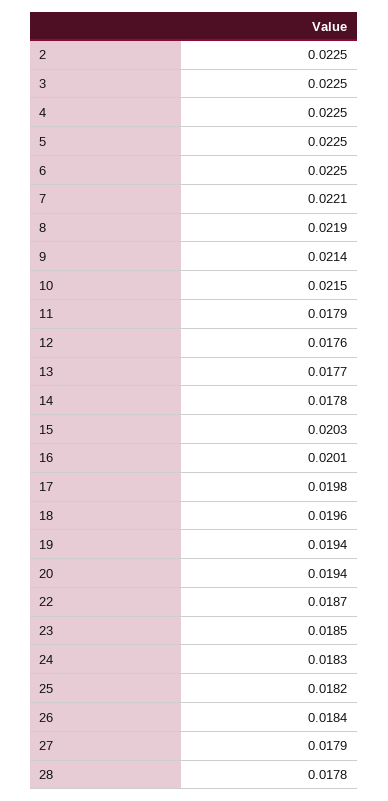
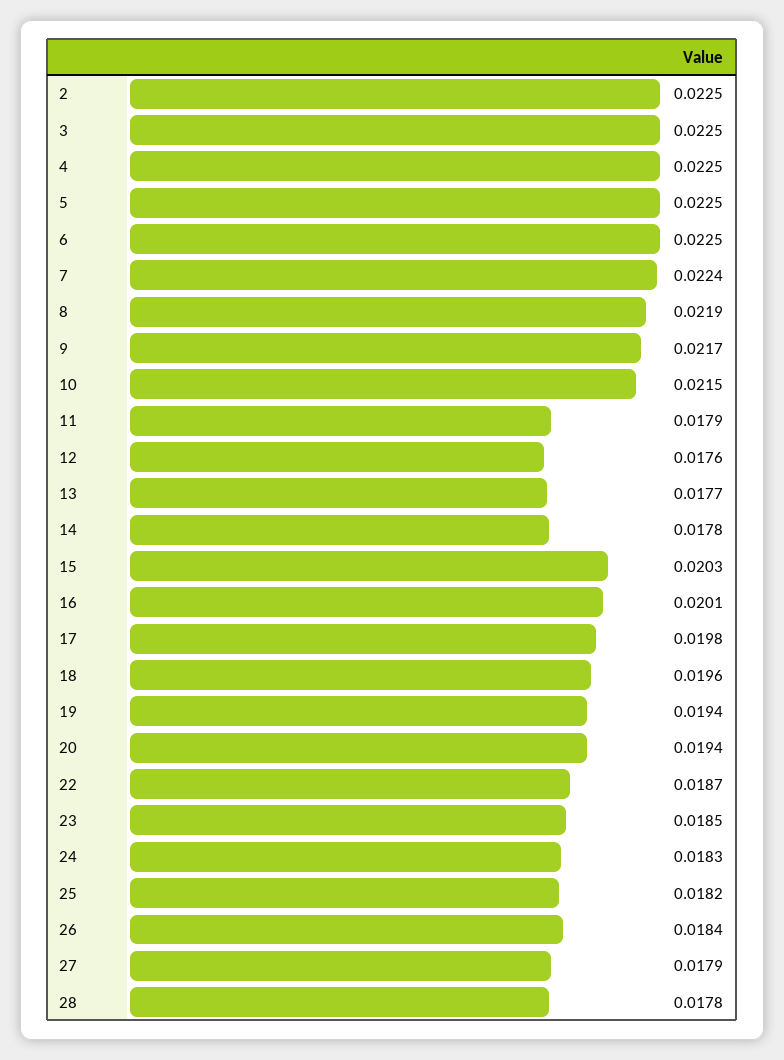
  {
    "2": 0.0225,
    "3": 0.0225,
    "4": 0.0225,
    "5": 0.0225,
    "6": 0.0225,
-   "7": 0.0221,
+   "7": 0.0224,
    "8": 0.0219,
-   "9": 0.0214,
+   "9": 0.0217,
    "10": 0.0215,
    "11": 0.0179,
    "12": 0.0176,
    "13": 0.0177,
    "14": 0.0178,
    "15": 0.0203,
    "16": 0.0201,
    "17": 0.0198,
    "18": 0.0196,
    "19": 0.0194,
    "20": 0.0194,
    "22": 0.0187,
    "23": 0.0185,
    "24": 0.0183,
    "25": 0.0182,
    "26": 0.0184,
    "27": 0.0179,
    "28": 0.0178
  }

